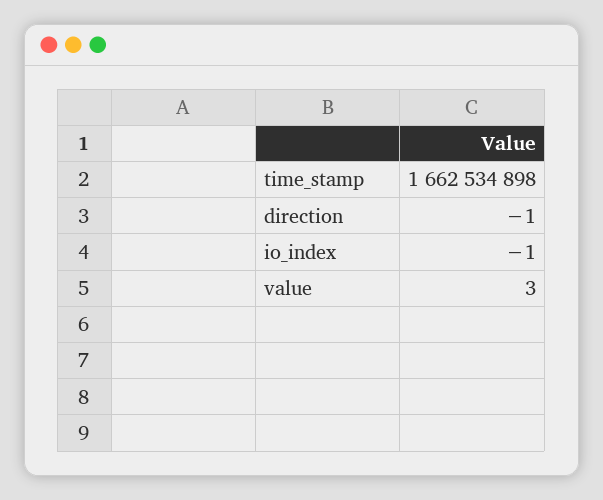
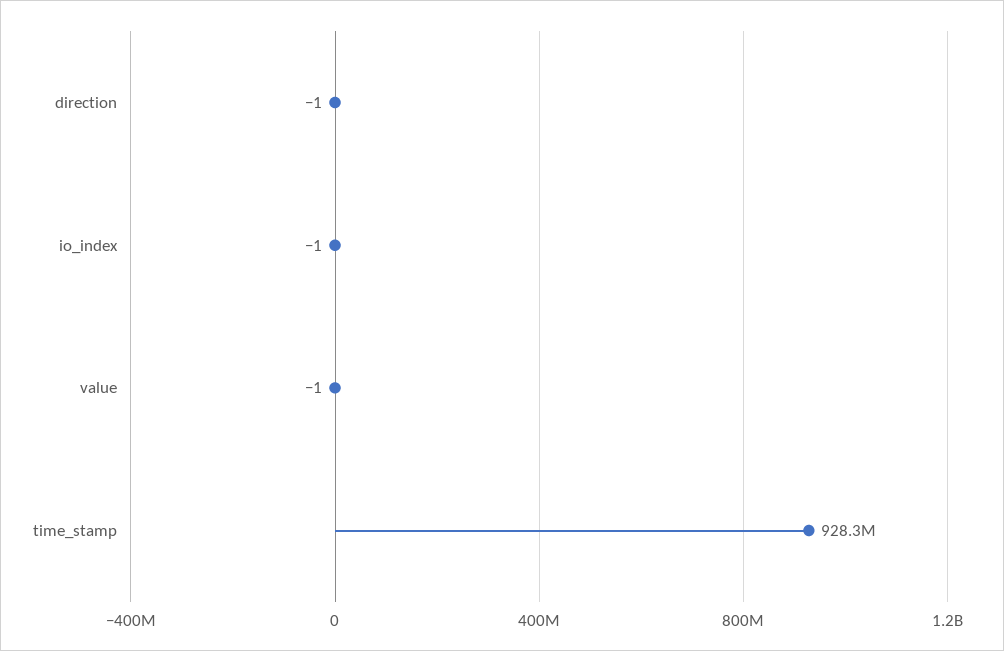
  {
-   "time_stamp": 1662534898,
+   "time_stamp": 928300000,
    "direction": -1,
    "io_index": -1,
-   "value": 3
+   "value": -1
  }

